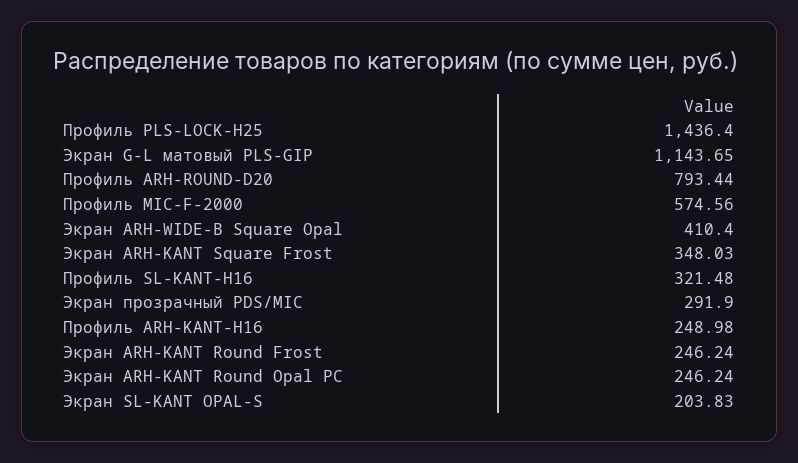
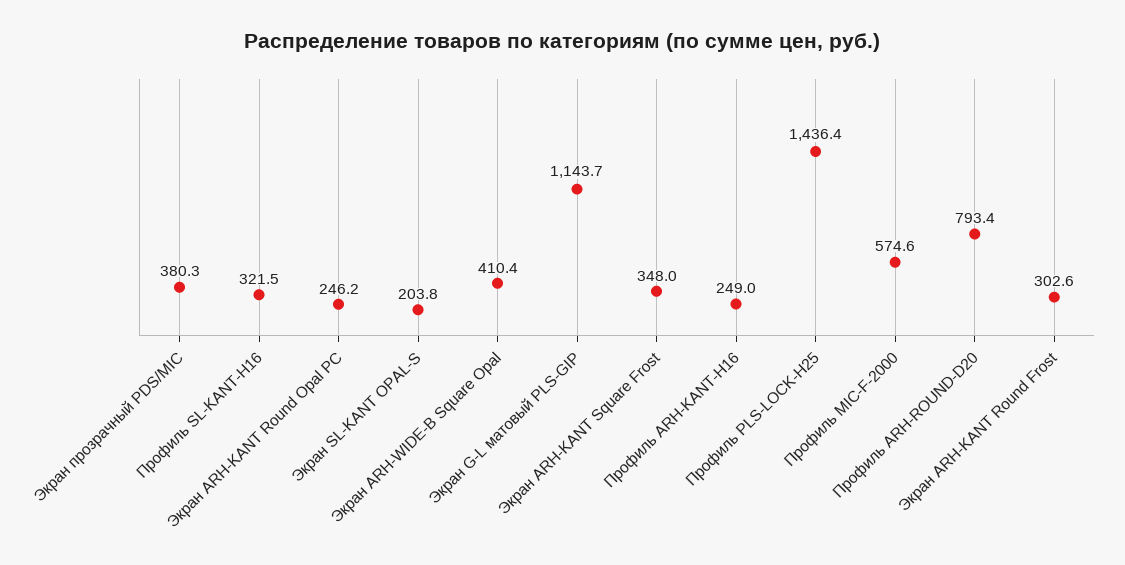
  {
    "Профиль PLS-LOCK-H25": 1436.4,
    "Экран G-L матовый PLS-GIP": 1143.65,
    "Профиль ARH-ROUND-D20": 793.44,
    "Профиль MIC-F-2000": 574.56,
    "Экран ARH-WIDE-B Square Opal": 410.4,
    "Экран ARH-KANT Square Frost": 348.03,
    "Профиль SL-KANT-H16": 321.48,
-   "Экран прозрачный PDS/MIC": 291.9,
+   "Экран прозрачный PDS/MIC": 380.3,
    "Профиль ARH-KANT-H16": 248.98,
-   "Экран ARH-KANT Round Frost": 246.24,
+   "Экран ARH-KANT Round Frost": 302.6,
    "Экран ARH-KANT Round Opal PC": 246.24,
    "Экран SL-KANT OPAL-S": 203.83
  }

